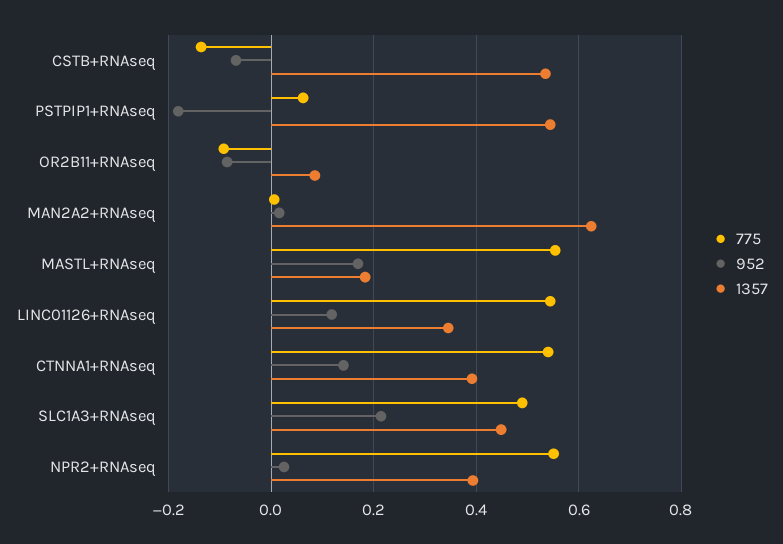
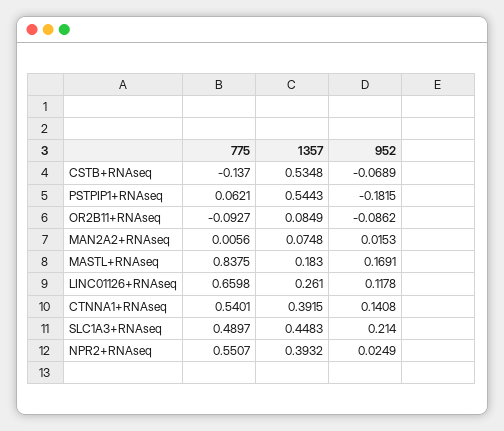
  {
    "775": {
      "CSTB+RNAseq": -0.137,
      "PSTPIP1+RNAseq": 0.0621,
      "OR2B11+RNAseq": -0.0927,
      "MAN2A2+RNAseq": 0.0056,
-     "MASTL+RNAseq": 0.56,
+     "MASTL+RNAseq": 0.8375,
-     "LINC01126+RNAseq": 0.54,
+     "LINC01126+RNAseq": 0.6598,
      "CTNNA1+RNAseq": 0.5401,
      "SLC1A3+RNAseq": 0.4897,
      "NPR2+RNAseq": 0.5507
    },
    "952": {
      "CSTB+RNAseq": -0.0689,
      "PSTPIP1+RNAseq": -0.1815,
      "OR2B11+RNAseq": -0.0862,
      "MAN2A2+RNAseq": 0.0153,
      "MASTL+RNAseq": 0.1691,
      "LINC01126+RNAseq": 0.1178,
      "CTNNA1+RNAseq": 0.1408,
      "SLC1A3+RNAseq": 0.214,
      "NPR2+RNAseq": 0.0249
    },
    "1357": {
      "CSTB+RNAseq": 0.5348,
      "PSTPIP1+RNAseq": 0.5443,
      "OR2B11+RNAseq": 0.0849,
-     "MAN2A2+RNAseq": 0.62,
+     "MAN2A2+RNAseq": 0.0748,
      "MASTL+RNAseq": 0.183,
-     "LINC01126+RNAseq": 0.34,
+     "LINC01126+RNAseq": 0.261,
      "CTNNA1+RNAseq": 0.3915,
      "SLC1A3+RNAseq": 0.4483,
      "NPR2+RNAseq": 0.3932
    }
  }

